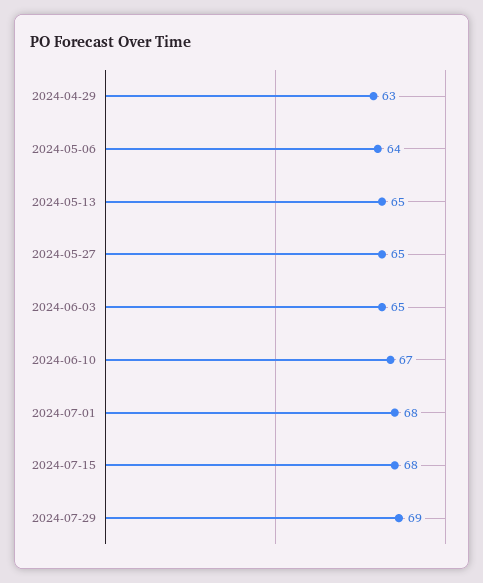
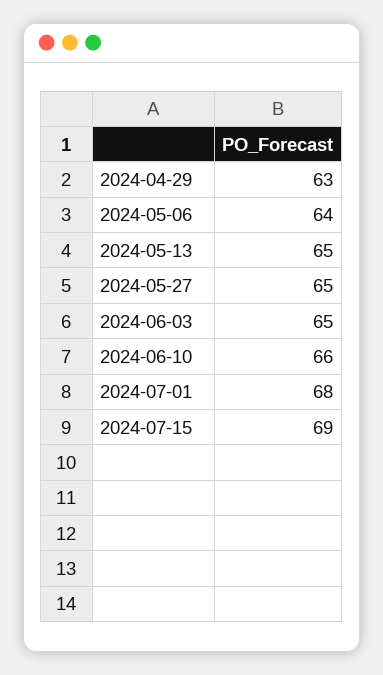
  {
    "2024-04-29": 63,
    "2024-05-06": 64,
    "2024-05-13": 65,
    "2024-05-27": 65,
    "2024-06-03": 65,
-   "2024-06-10": 67,
+   "2024-06-10": 66,
    "2024-07-01": 68,
-   "2024-07-15": 68,
+   "2024-07-15": 69
-   "2024-07-29": 69
  }

